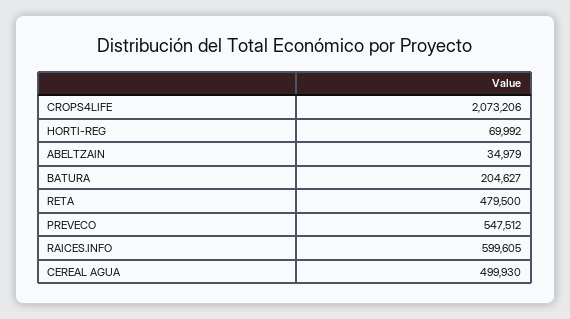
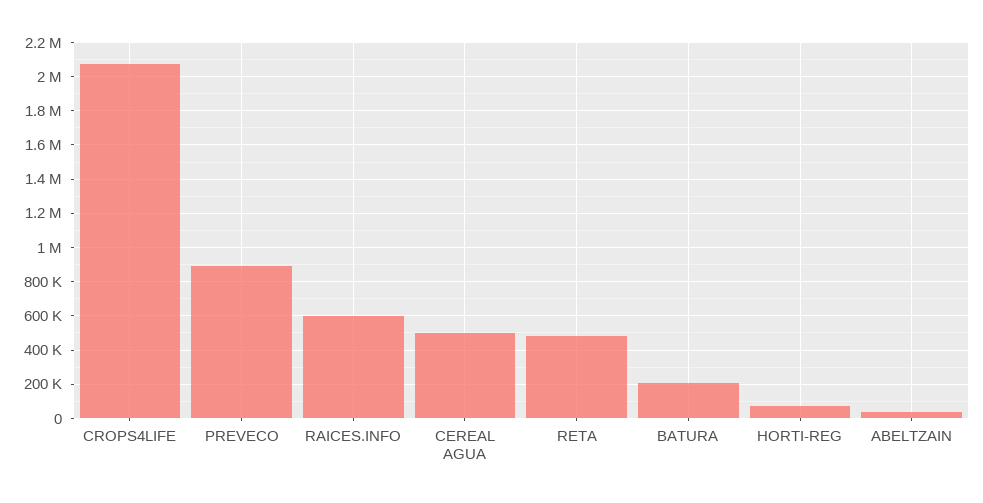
  {
    "CROPS4LIFE": 2073206,
    "HORTI-REG": 69992,
    "ABELTZAIN": 34979,
    "BATURA": 204627,
    "RETA": 479500,
-   "PREVECO": 547512,
+   "PREVECO": 900000,
    "RAICES.INFO": 599605,
    "CEREAL AGUA": 499930
  }

